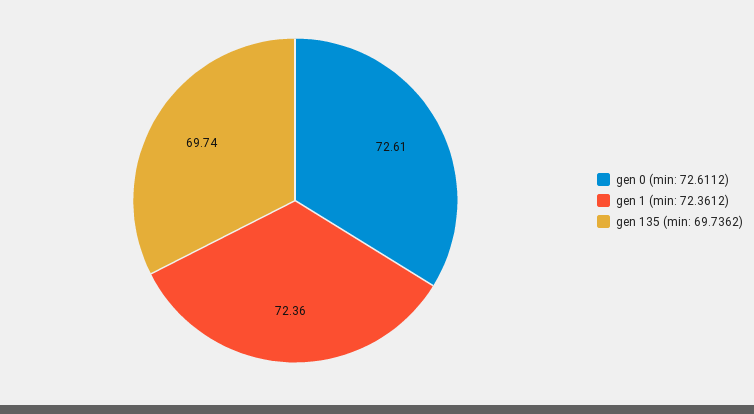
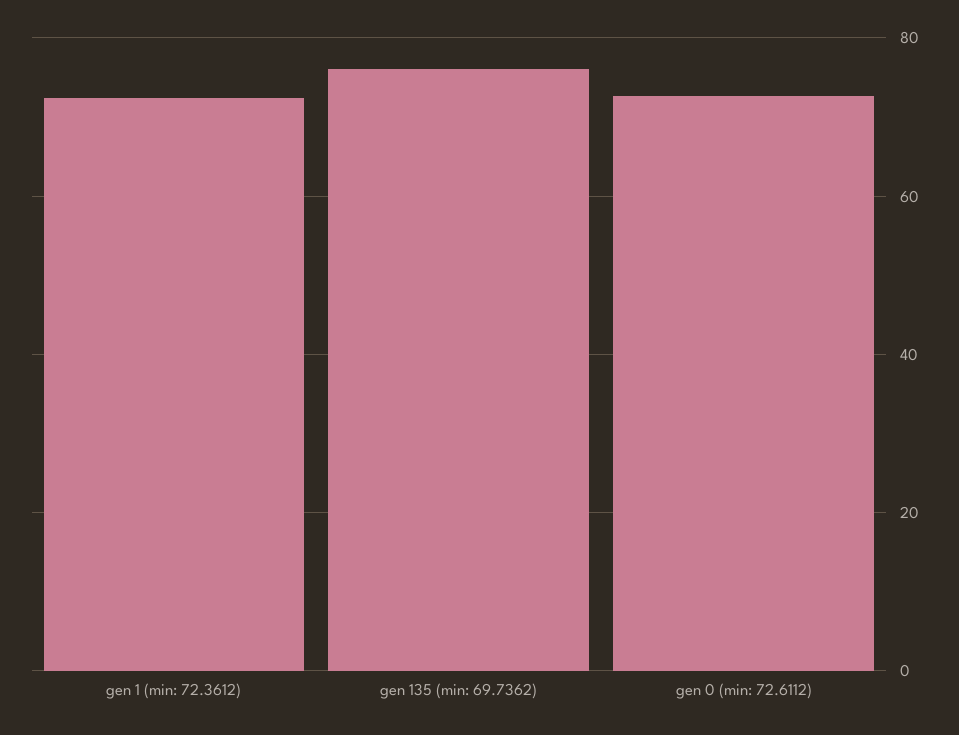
  {
    "gen 0 (min: 72.6112)": 72.61,
    "gen 1 (min: 72.3612)": 72.36,
-   "gen 135 (min: 69.7362)": 69.74
+   "gen 135 (min: 69.7362)": 76
  }

